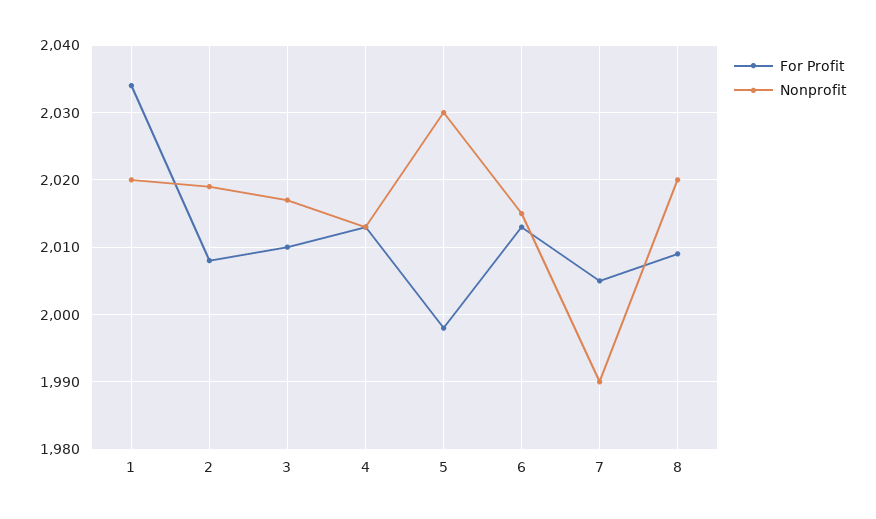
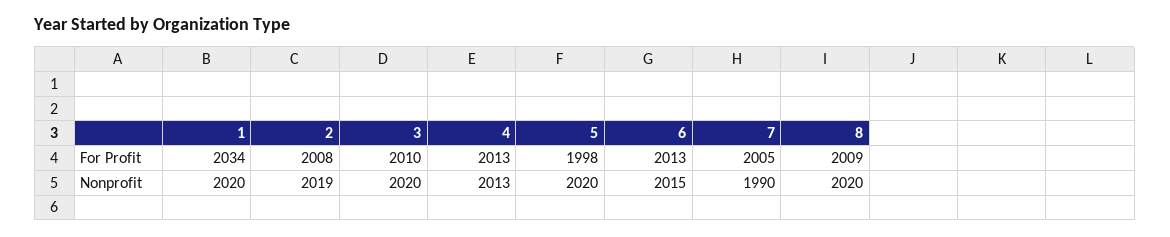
  {
    "For Profit": {
      "1": 2034,
      "2": 2008,
      "3": 2010,
      "4": 2013,
      "5": 1998,
      "6": 2013,
      "7": 2005,
      "8": 2009
    },
    "Nonprofit": {
      "1": 2020,
      "2": 2019,
-     "3": 2017,
+     "3": 2020,
      "4": 2013,
-     "5": 2030,
+     "5": 2020,
      "6": 2015,
      "7": 1990,
      "8": 2020
    }
  }

